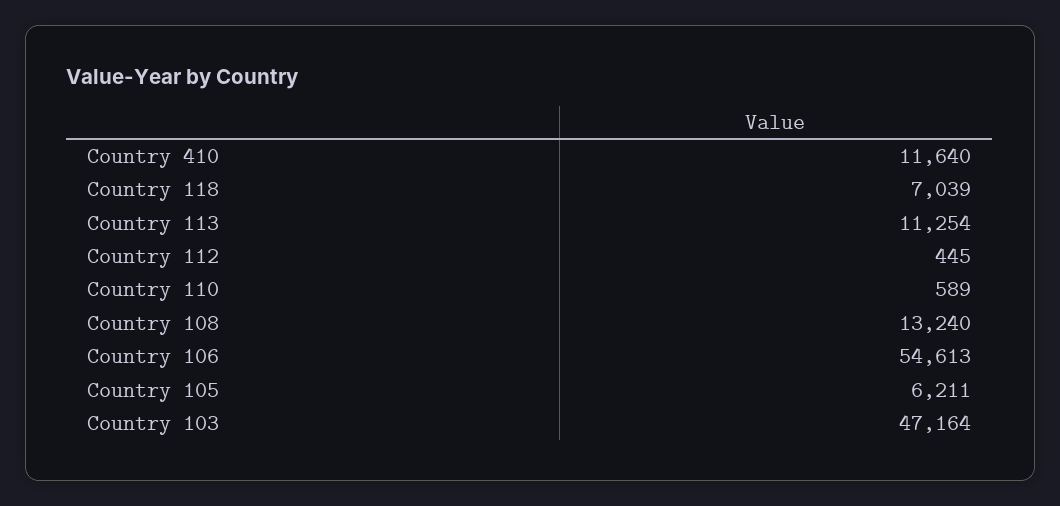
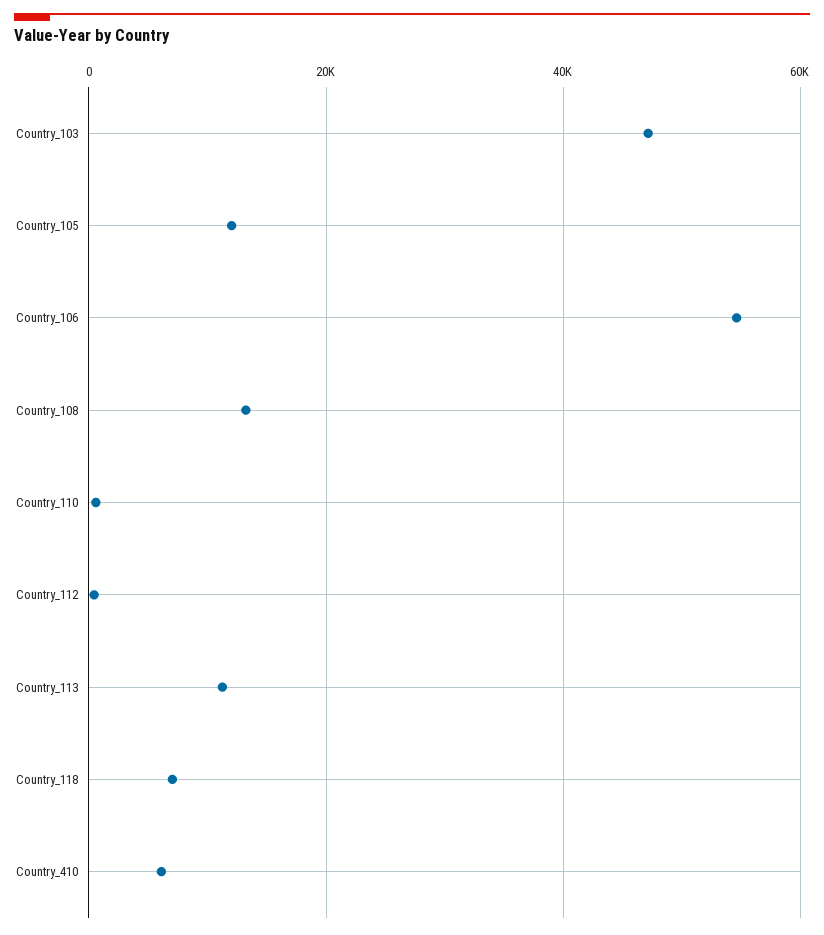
  {
-   "Country 410": 11640,
+   "Country 410": 6000,
    "Country 118": 7039,
    "Country 113": 11254,
    "Country 112": 445,
    "Country 110": 589,
    "Country 108": 13240,
    "Country 106": 54613,
-   "Country 105": 6211,
+   "Country 105": 12000,
    "Country 103": 47164
  }

